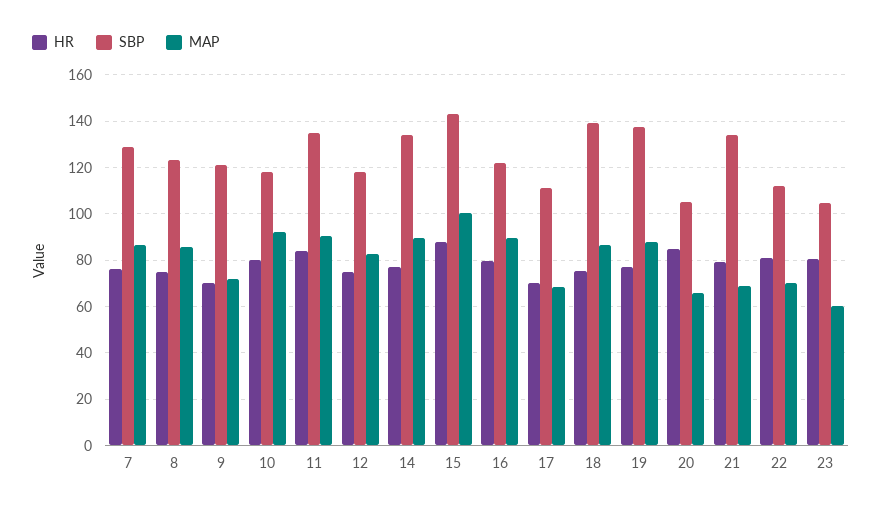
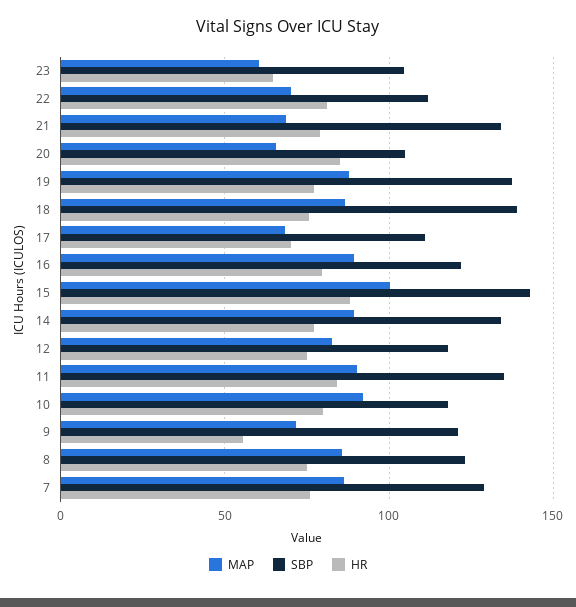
  {
    "HR": {
      "7": 75,
      "8": 75,
-     "9": 70,
+     "9": 55,
      "10": 80,
      "11": 85,
      "12": 75,
      "14": 75,
      "15": 90,
      "16": 80,
      "17": 70,
      "18": 75,
      "19": 75,
      "20": 85,
      "21": 80,
      "22": 80,
-     "23": 80
+     "23": 65
    },
    "SBP": {
      "7": 130,
      "8": 125,
      "9": 120,
      "10": 120,
      "11": 135,
      "12": 120,
      "14": 135,
      "15": 145,
      "16": 120,
      "17": 110,
      "18": 140,
      "19": 140,
      "20": 105,
      "21": 135,
      "22": 110,
      "23": 105
    },
    "MAP": {
      "7": 85,
      "8": 85,
      "9": 70,
      "10": 90,
      "11": 90,
      "12": 85,
      "14": 90,
      "15": 100,
      "16": 90,
      "17": 70,
      "18": 85,
      "19": 90,
      "20": 65,
      "21": 70,
      "22": 70,
      "23": 60
    }
  }

